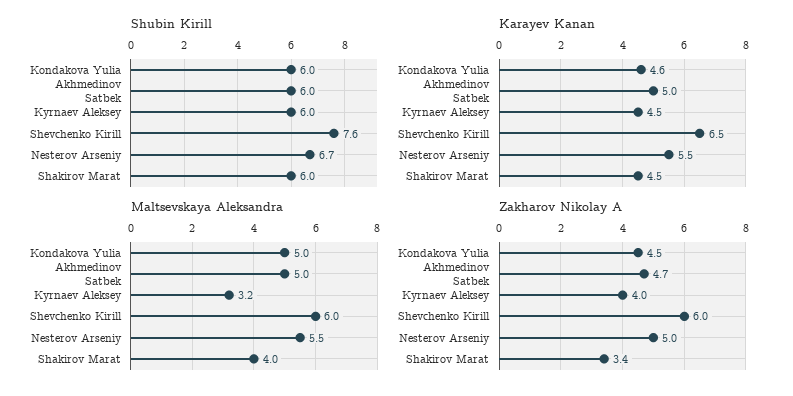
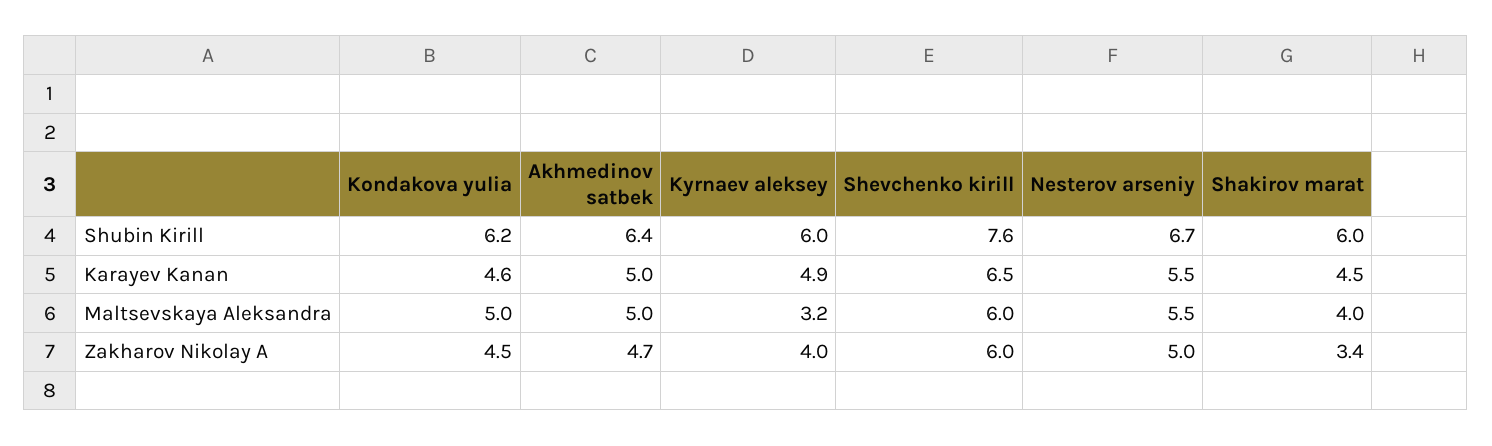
  {
    "Shubin Kirill": {
-     "Kondakova Yulia": 6,
+     "Kondakova Yulia": 6.2,
-     "Akhmedinov Satbek": 6,
+     "Akhmedinov Satbek": 6.4,
      "Kyrnaev Aleksey": 6,
      "Shevchenko Kirill": 7.6,
      "Nesterov Arseniy": 6.7,
      "Shakirov Marat": 6
    },
    "Karayev Kanan": {
      "Kondakova Yulia": 4.6,
      "Akhmedinov Satbek": 5,
-     "Kyrnaev Aleksey": 4.5,
+     "Kyrnaev Aleksey": 4.9,
      "Shevchenko Kirill": 6.5,
      "Nesterov Arseniy": 5.5,
      "Shakirov Marat": 4.5
    },
    "Maltsevskaya Aleksandra": {
      "Kondakova Yulia": 5,
      "Akhmedinov Satbek": 5,
      "Kyrnaev Aleksey": 3.2,
      "Shevchenko Kirill": 6,
      "Nesterov Arseniy": 5.5,
      "Shakirov Marat": 4
    },
    "Zakharov Nikolay A": {
      "Kondakova Yulia": 4.5,
      "Akhmedinov Satbek": 4.7,
      "Kyrnaev Aleksey": 4,
      "Shevchenko Kirill": 6,
      "Nesterov Arseniy": 5,
      "Shakirov Marat": 3.4
    }
  }

